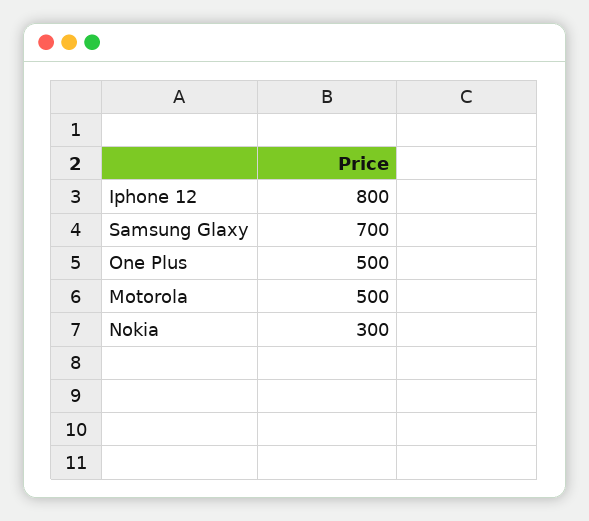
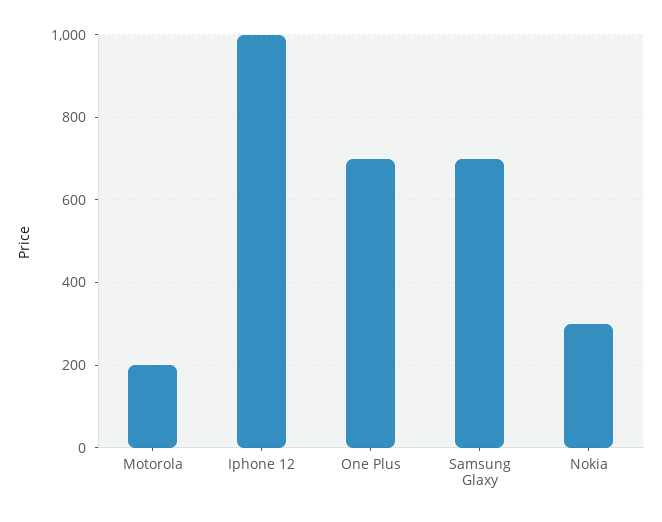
  {
-   "Iphone 12": 800,
+   "Iphone 12": 1000,
    "Samsung Glaxy": 700,
-   "One Plus": 500,
+   "One Plus": 700,
-   "Motorola": 500,
+   "Motorola": 200,
    "Nokia": 300
  }

